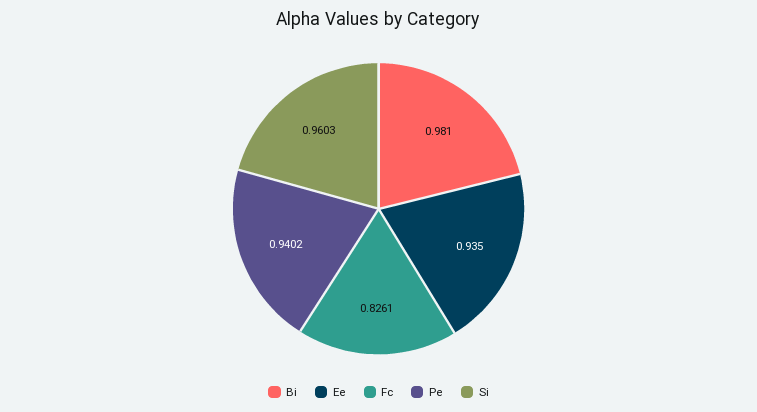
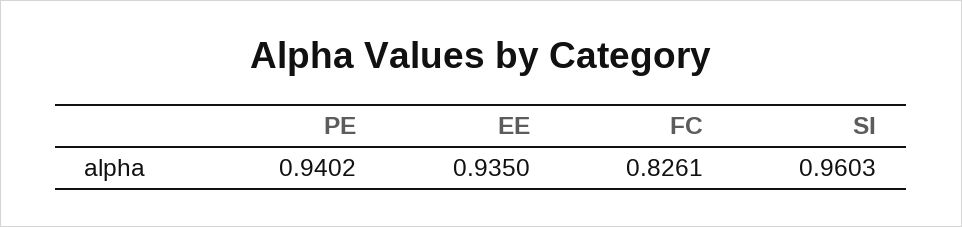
  {
-   "Bi": 0.981,
    "Ee": 0.935,
    "Fc": 0.8261,
    "Pe": 0.9402,
    "Si": 0.9603
  }

